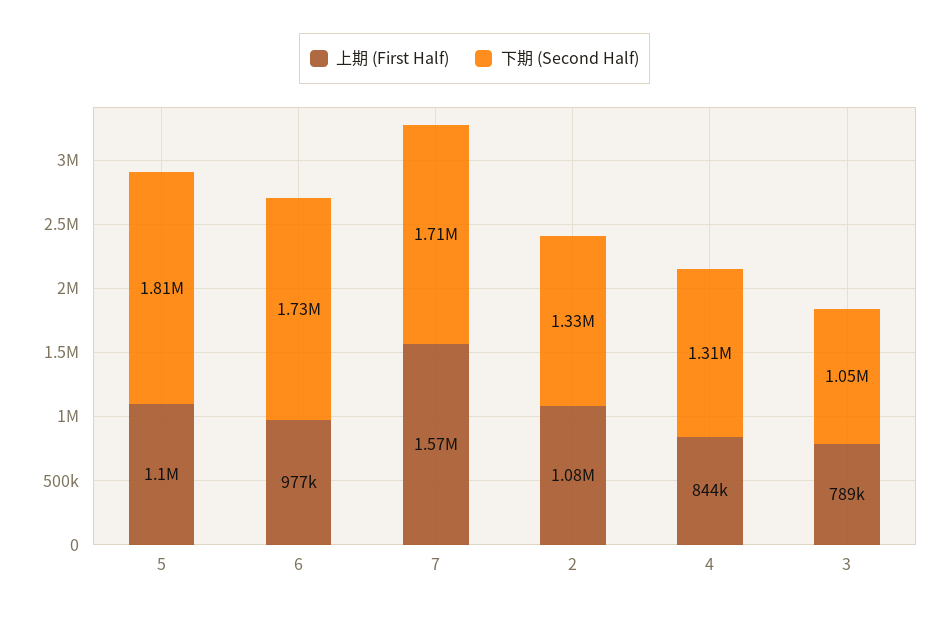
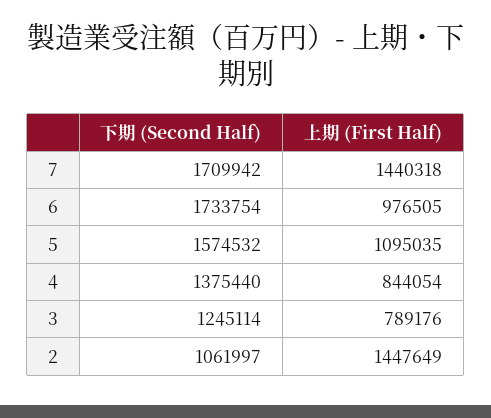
  {
    "上期 (First Half)": {
      "5": 1095035,
      "6": 976505,
-     "7": 1570000,
+     "7": 1440318,
-     "2": 1080000,
+     "2": 1447649,
      "4": 844054,
      "3": 789176
    },
    "下期 (Second Half)": {
-     "5": 1810000,
+     "5": 1574532,
      "6": 1733754,
      "7": 1709942,
-     "2": 1330000,
+     "2": 1061997,
-     "4": 1310000,
+     "4": 1375440,
-     "3": 1050000
+     "3": 1245114
    }
  }

